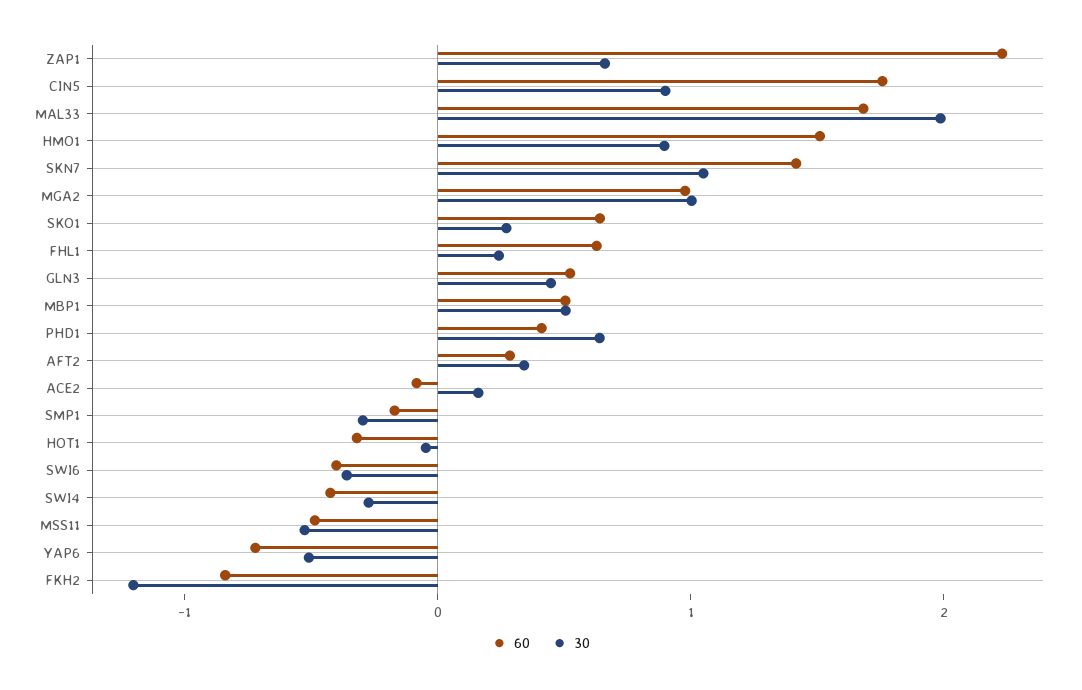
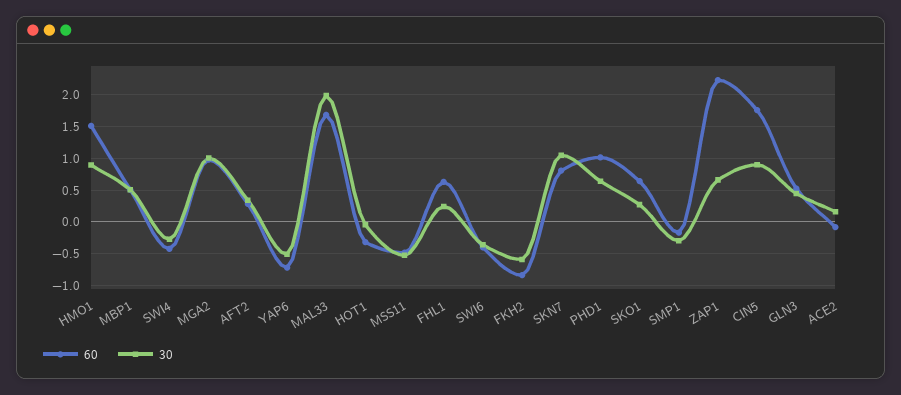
  {
    "60": {
      "ZAP1": 2.2,
      "CIN5": 1.8,
      "MAL33": 1.7,
      "HMO1": 1.5,
-     "SKN7": 1.4,
+     "SKN7": 0.8,
      "MGA2": 1,
      "SKO1": 0.6,
      "FHL1": 0.6,
      "GLN3": 0.5,
      "MBP1": 0.5,
-     "PHD1": 0.4,
+     "PHD1": 1,
      "AFT2": 0.3,
      "ACE2": -0.1,
      "SMP1": -0.2,
      "HOT1": -0.3,
      "SWI6": -0.4,
      "SWI4": -0.4,
      "MSS11": -0.5,
      "YAP6": -0.7,
      "FKH2": -0.8
    },
    "30": {
      "ZAP1": 0.7,
      "CIN5": 0.9,
      "MAL33": 2,
      "HMO1": 0.9,
      "SKN7": 1.1,
      "MGA2": 1,
      "SKO1": 0.3,
      "FHL1": 0.2,
      "GLN3": 0.4,
      "MBP1": 0.5,
      "PHD1": 0.6,
      "AFT2": 0.3,
      "ACE2": 0.2,
      "SMP1": -0.3,
      "HOT1": 0,
      "SWI6": -0.4,
      "SWI4": -0.3,
      "MSS11": -0.5,
      "YAP6": -0.5,
-     "FKH2": -1.2
+     "FKH2": -0.6
    }
  }

